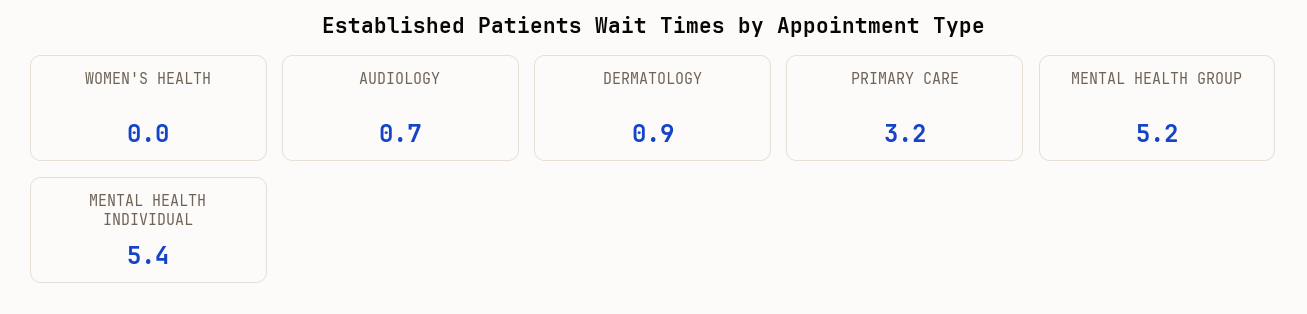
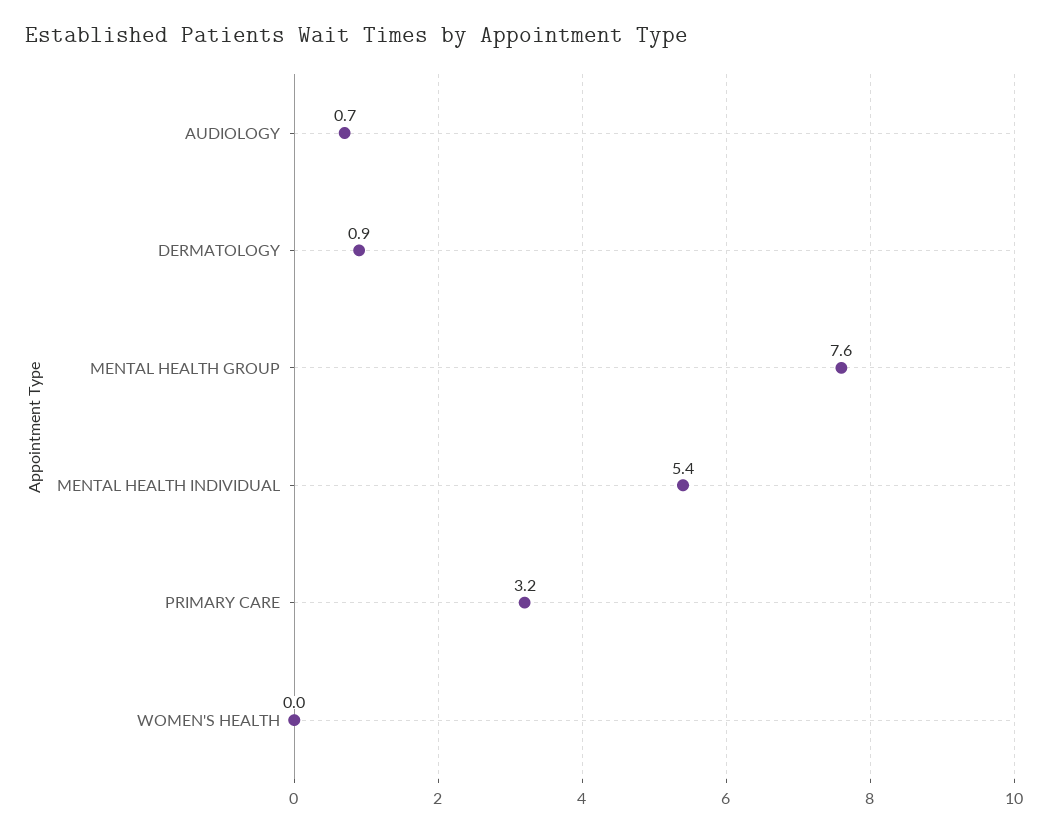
  {
    "WOMEN'S HEALTH": 0,
    "AUDIOLOGY": 0.7,
    "DERMATOLOGY": 0.9,
    "PRIMARY CARE": 3.2,
-   "MENTAL HEALTH GROUP": 5.2,
+   "MENTAL HEALTH GROUP": 7.6,
    "MENTAL HEALTH INDIVIDUAL": 5.4
  }

